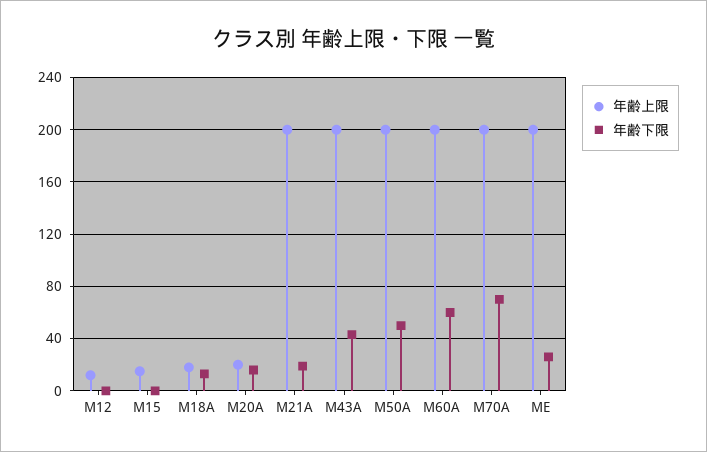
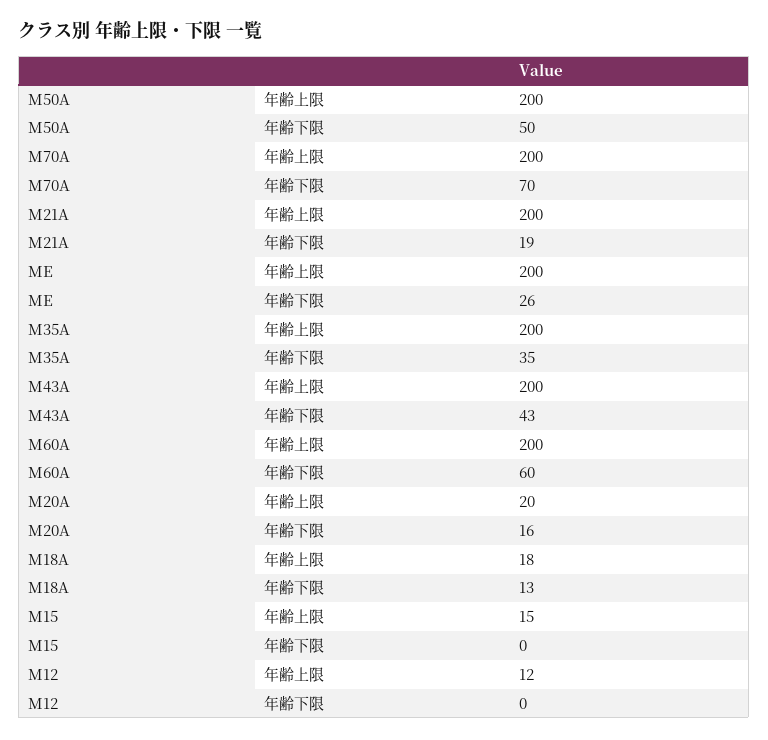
  {
    "年齢上限": {
      "M12": 12,
      "M15": 15,
      "M18A": 18,
      "M20A": 20,
      "M21A": 200,
      "M43A": 200,
      "M50A": 200,
      "M60A": 200,
      "M70A": 200,
-     "ME": 200
+     "ME": 200,
+     "M35A": 200
    },
    "年齢下限": {
      "M12": 0,
      "M15": 0,
      "M18A": 13,
      "M20A": 16,
      "M21A": 19,
      "M43A": 43,
      "M50A": 50,
      "M60A": 60,
      "M70A": 70,
-     "ME": 26
+     "ME": 26,
+     "M35A": 35
    }
  }

